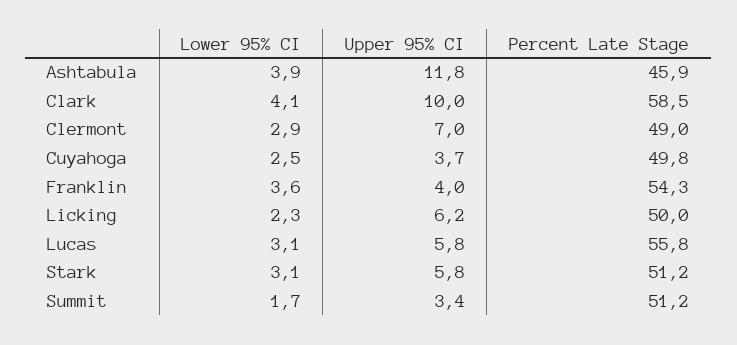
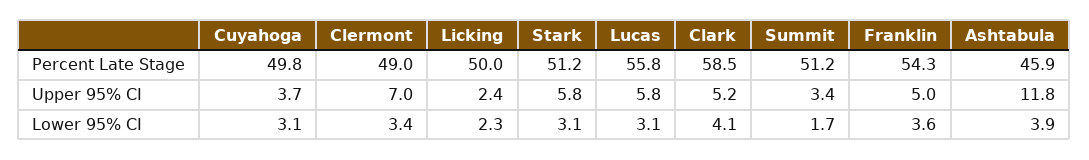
  {
    "Lower 95% CI": {
      "Ashtabula": 3.9,
      "Clark": 4.1,
-     "Clermont": 2.9,
+     "Clermont": 3.4,
-     "Cuyahoga": 2.5,
+     "Cuyahoga": 3.1,
      "Franklin": 3.6,
      "Licking": 2.3,
      "Lucas": 3.1,
      "Stark": 3.1,
      "Summit": 1.7
    },
    "Upper 95% CI": {
      "Ashtabula": 11.8,
-     "Clark": 10,
+     "Clark": 5.2,
      "Clermont": 7,
      "Cuyahoga": 3.7,
-     "Franklin": 4,
+     "Franklin": 5,
-     "Licking": 6.2,
+     "Licking": 2.4,
      "Lucas": 5.8,
      "Stark": 5.8,
      "Summit": 3.4
    },
    "Percent Late Stage": {
      "Ashtabula": 45.9,
      "Clark": 58.5,
      "Clermont": 49,
      "Cuyahoga": 49.8,
      "Franklin": 54.3,
      "Licking": 50,
      "Lucas": 55.8,
      "Stark": 51.2,
      "Summit": 51.2
    }
  }

